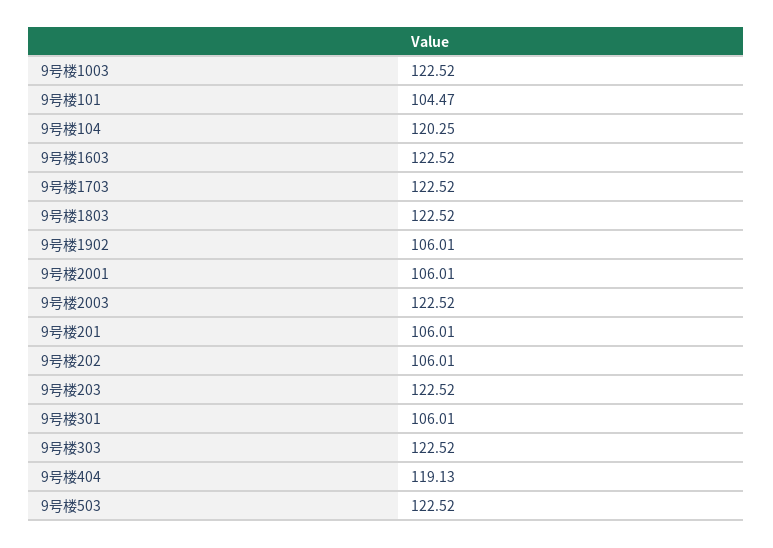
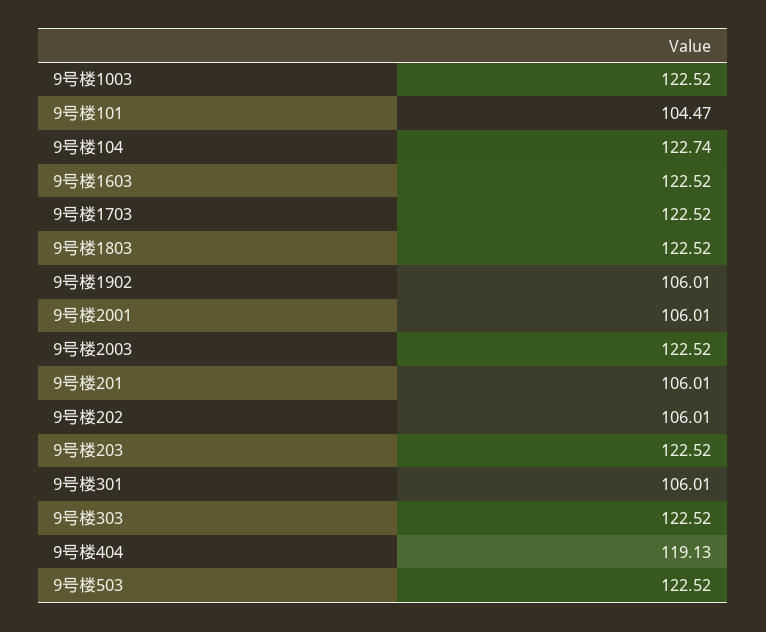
  {
    "9号楼1003": 122.52,
    "9号楼101": 104.47,
-   "9号楼104": 120.25,
+   "9号楼104": 122.74,
    "9号楼1603": 122.52,
    "9号楼1703": 122.52,
    "9号楼1803": 122.52,
    "9号楼1902": 106.01,
    "9号楼2001": 106.01,
    "9号楼2003": 122.52,
    "9号楼201": 106.01,
    "9号楼202": 106.01,
    "9号楼203": 122.52,
    "9号楼301": 106.01,
    "9号楼303": 122.52,
    "9号楼404": 119.13,
    "9号楼503": 122.52
  }

